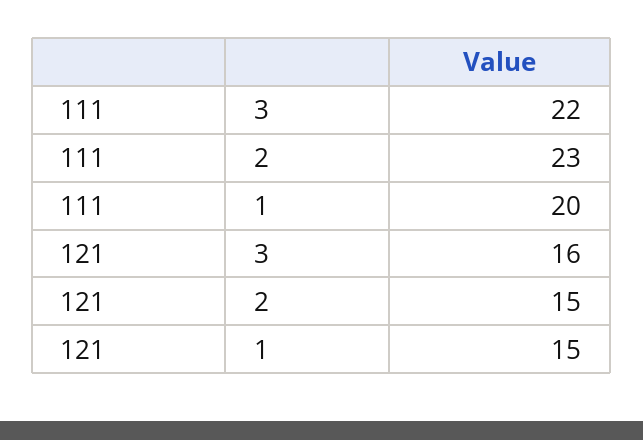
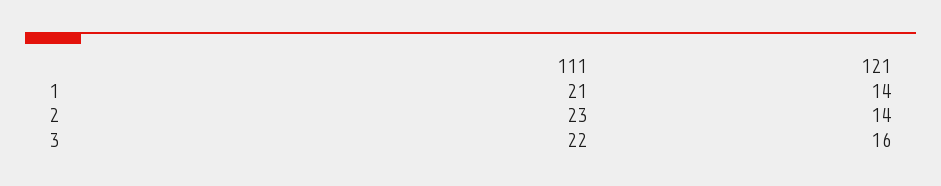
  {
    "111": {
      "3": 22,
      "2": 23,
-     "1": 20
+     "1": 21
    },
    "121": {
      "3": 16,
-     "2": 15,
+     "2": 14,
-     "1": 15
+     "1": 14
    }
  }

